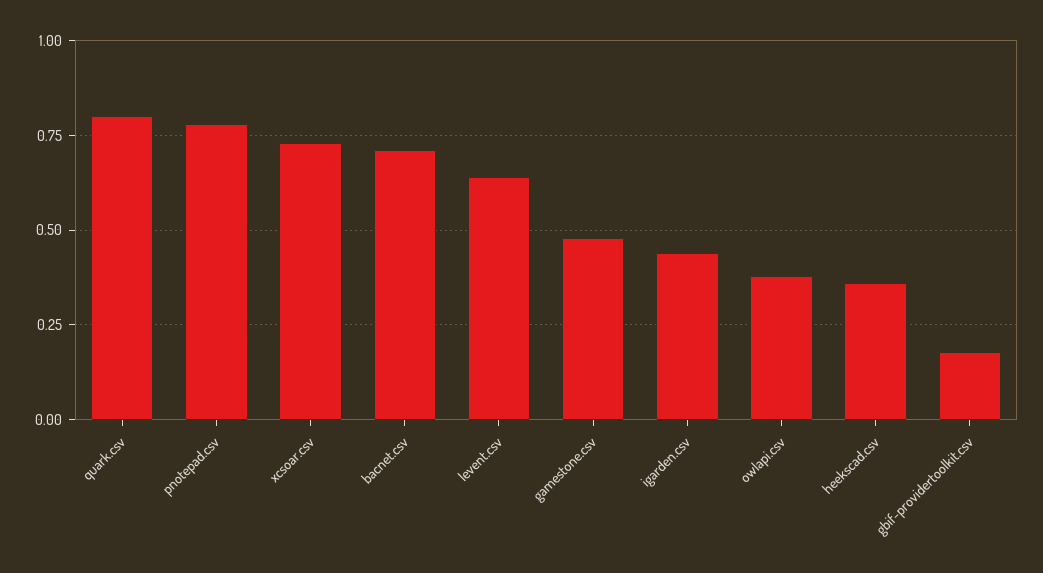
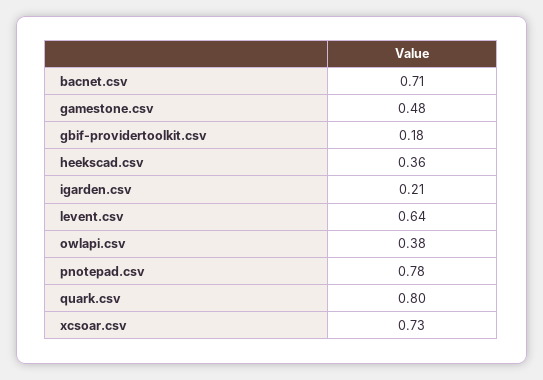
  {
    "quark.csv": 0.8,
    "pnotepad.csv": 0.78,
    "xcsoar.csv": 0.73,
    "bacnet.csv": 0.71,
    "levent.csv": 0.64,
    "gamestone.csv": 0.48,
-   "igarden.csv": 0.45,
+   "igarden.csv": 0.21,
    "owlapi.csv": 0.38,
    "heekscad.csv": 0.36,
    "gbif-providertoolkit.csv": 0.18
  }

